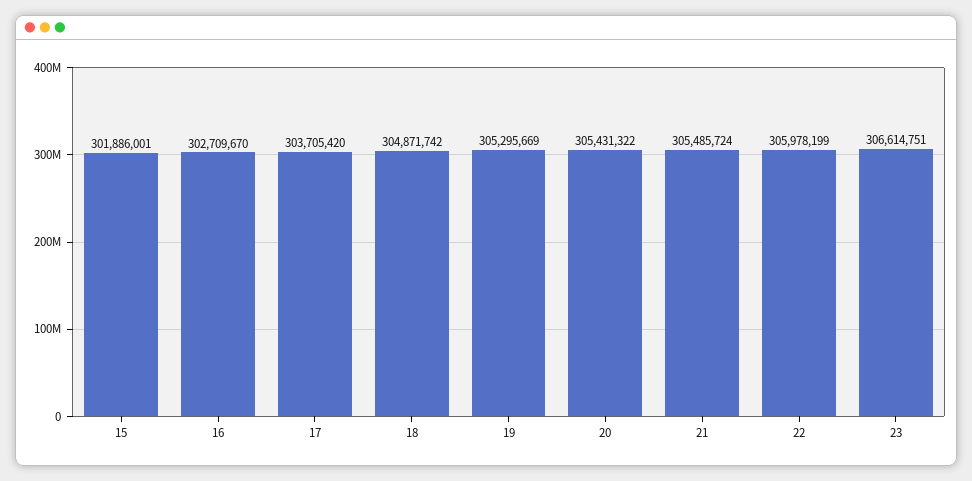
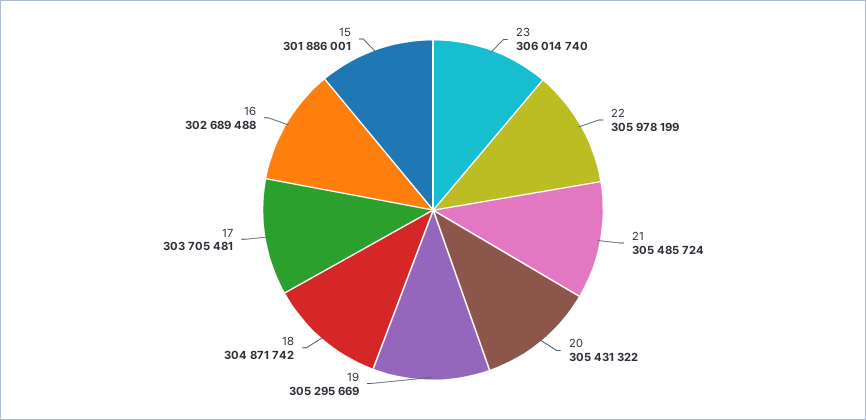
  {
    "15": 301886001,
-   "16": 302709670,
+   "16": 302689488,
-   "17": 303705420,
+   "17": 303705481,
    "18": 304871742,
    "19": 305295669,
    "20": 305431322,
    "21": 305485724,
    "22": 305978199,
-   "23": 306614751
+   "23": 306014740
  }

